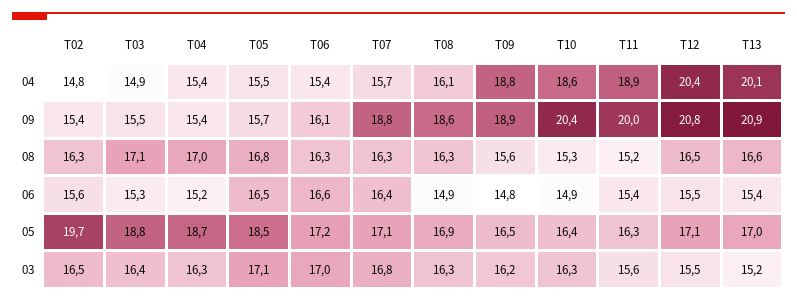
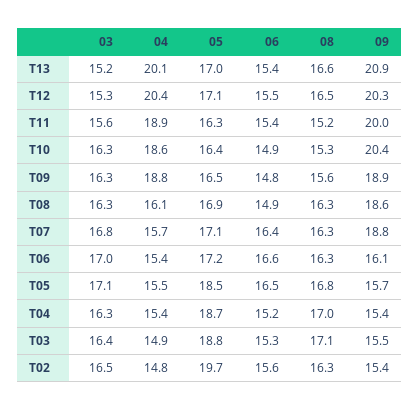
  {
    "T02": {
      "04": 14.8,
      "09": 15.4,
      "08": 16.3,
      "06": 15.6,
      "05": 19.7,
      "03": 16.5
    },
    "T03": {
      "04": 14.9,
      "09": 15.5,
      "08": 17.1,
      "06": 15.3,
      "05": 18.8,
      "03": 16.4
    },
    "T04": {
      "04": 15.4,
      "09": 15.4,
      "08": 17,
      "06": 15.2,
      "05": 18.7,
      "03": 16.3
    },
    "T05": {
      "04": 15.5,
      "09": 15.7,
      "08": 16.8,
      "06": 16.5,
      "05": 18.5,
      "03": 17.1
    },
    "T06": {
      "04": 15.4,
      "09": 16.1,
      "08": 16.3,
      "06": 16.6,
      "05": 17.2,
      "03": 17
    },
    "T07": {
      "04": 15.7,
      "09": 18.8,
      "08": 16.3,
      "06": 16.4,
      "05": 17.1,
      "03": 16.8
    },
    "T08": {
      "04": 16.1,
      "09": 18.6,
      "08": 16.3,
      "06": 14.9,
      "05": 16.9,
      "03": 16.3
    },
    "T09": {
      "04": 18.8,
      "09": 18.9,
      "08": 15.6,
      "06": 14.8,
      "05": 16.5,
-     "03": 16.2
+     "03": 16.3
    },
    "T10": {
      "04": 18.6,
      "09": 20.4,
      "08": 15.3,
      "06": 14.9,
      "05": 16.4,
      "03": 16.3
    },
    "T11": {
      "04": 18.9,
      "09": 20,
      "08": 15.2,
      "06": 15.4,
      "05": 16.3,
      "03": 15.6
    },
    "T12": {
      "04": 20.4,
-     "09": 20.8,
+     "09": 20.3,
      "08": 16.5,
      "06": 15.5,
      "05": 17.1,
-     "03": 15.5
+     "03": 15.3
    },
    "T13": {
      "04": 20.1,
      "09": 20.9,
      "08": 16.6,
      "06": 15.4,
      "05": 17,
      "03": 15.2
    }
  }

